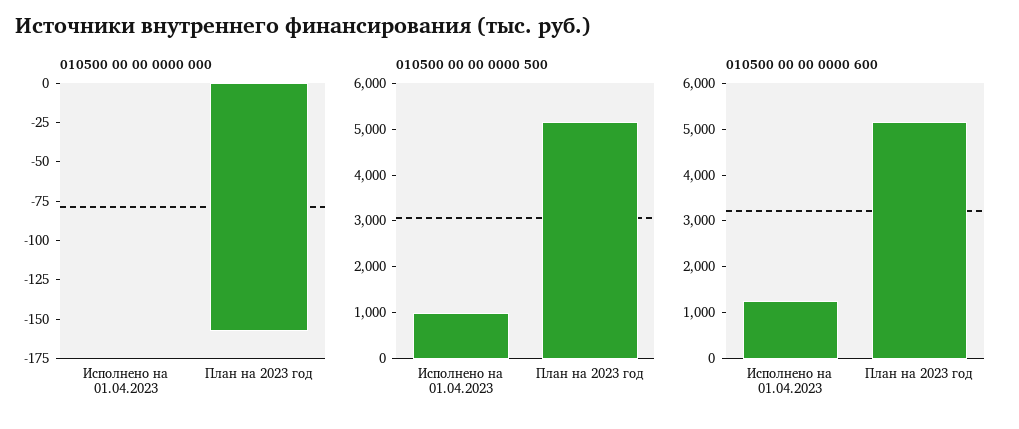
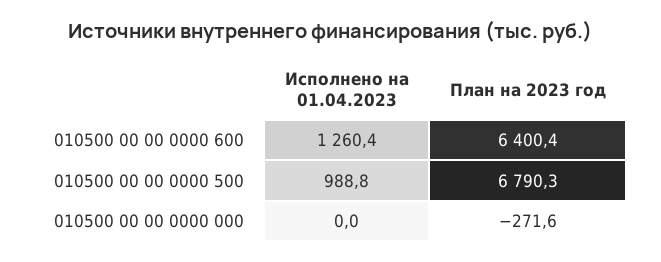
  {
    "010500 00 00 0000 000": {
      "Исполнено на 01.04.2023": 0,
-     "План на 2023 год": -150
+     "План на 2023 год": -271.6
    },
    "010500 00 00 0000 500": {
      "Исполнено на 01.04.2023": 988.8,
-     "План на 2023 год": 5200
+     "План на 2023 год": 6790.3
    },
    "010500 00 00 0000 600": {
      "Исполнено на 01.04.2023": 1260.4,
-     "План на 2023 год": 5200
+     "План на 2023 год": 6400.4
    }
  }

